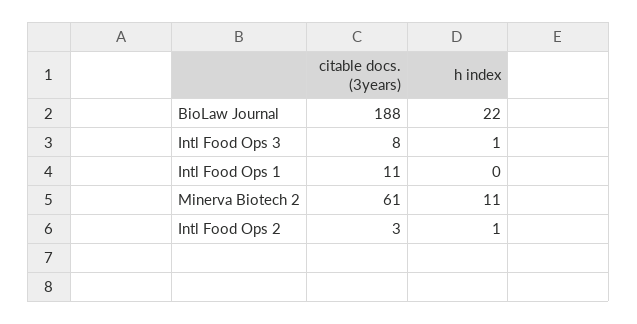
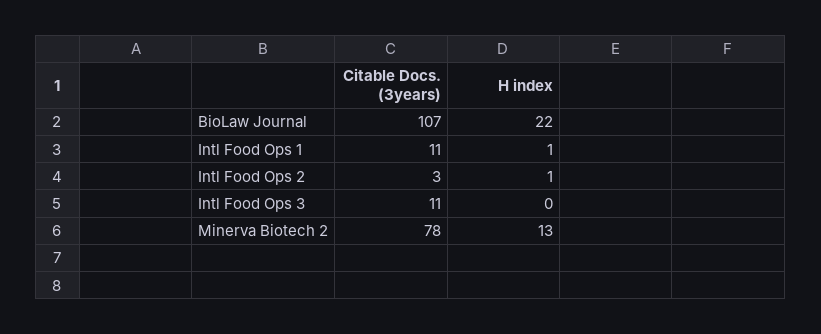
  {
    "citable docs. (3years)": {
-     "BioLaw Journal": 188,
+     "BioLaw Journal": 107,
-     "Intl Food Ops 3": 8,
+     "Intl Food Ops 3": 11,
      "Intl Food Ops 1": 11,
-     "Minerva Biotech 2": 61,
+     "Minerva Biotech 2": 78,
      "Intl Food Ops 2": 3
    },
    "h index": {
      "BioLaw Journal": 22,
-     "Intl Food Ops 3": 1,
+     "Intl Food Ops 3": 0,
-     "Intl Food Ops 1": 0,
+     "Intl Food Ops 1": 1,
-     "Minerva Biotech 2": 11,
+     "Minerva Biotech 2": 13,
      "Intl Food Ops 2": 1
    }
  }

